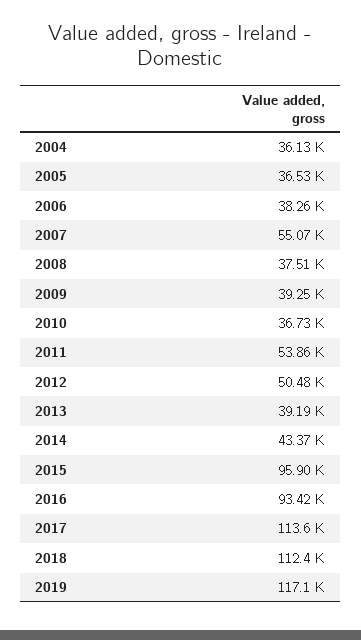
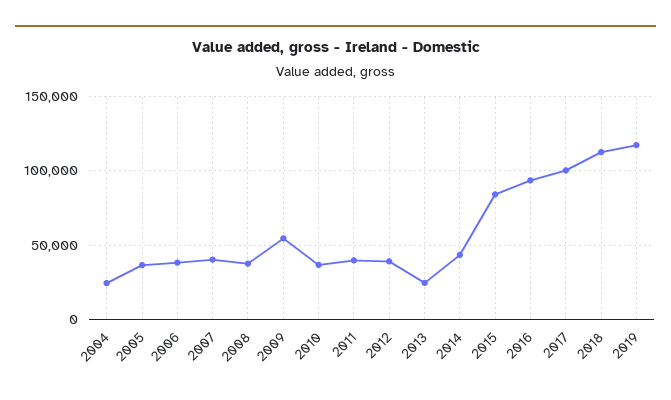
  {
-   "2004": 36130,
+   "2004": 25000,
    "2005": 36530,
    "2006": 38260,
-   "2007": 55070,
+   "2007": 40000,
    "2008": 37510,
-   "2009": 39250,
+   "2009": 55000,
    "2010": 36730,
-   "2011": 53860,
+   "2011": 40000,
-   "2012": 50480,
+   "2012": 40000,
-   "2013": 39190,
+   "2013": 25000,
    "2014": 43370,
-   "2015": 95900,
+   "2015": 85000,
    "2016": 93420,
-   "2017": 113600,
+   "2017": 100000,
    "2018": 112400,
    "2019": 117100
  }

